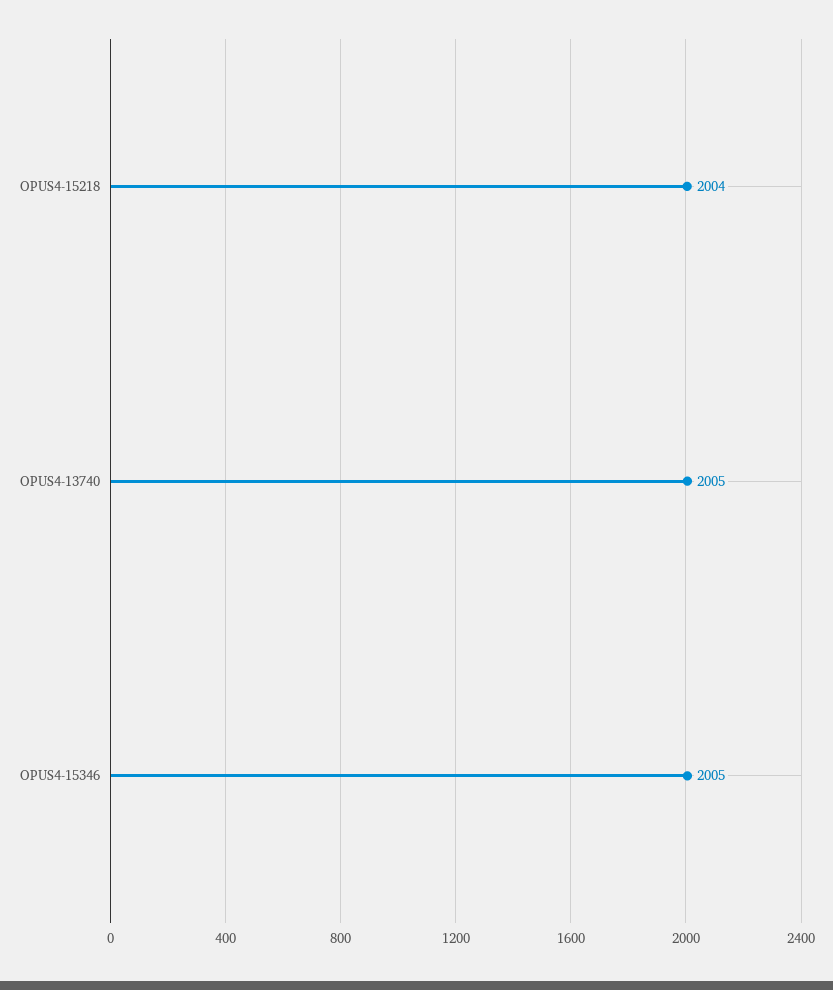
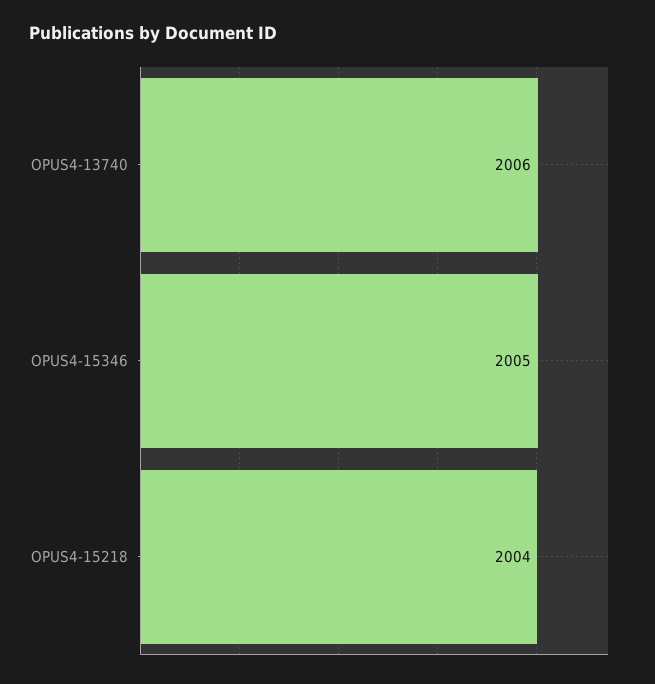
  {
    "OPUS4-15218": 2004,
-   "OPUS4-13740": 2005,
+   "OPUS4-13740": 2006,
    "OPUS4-15346": 2005
  }

